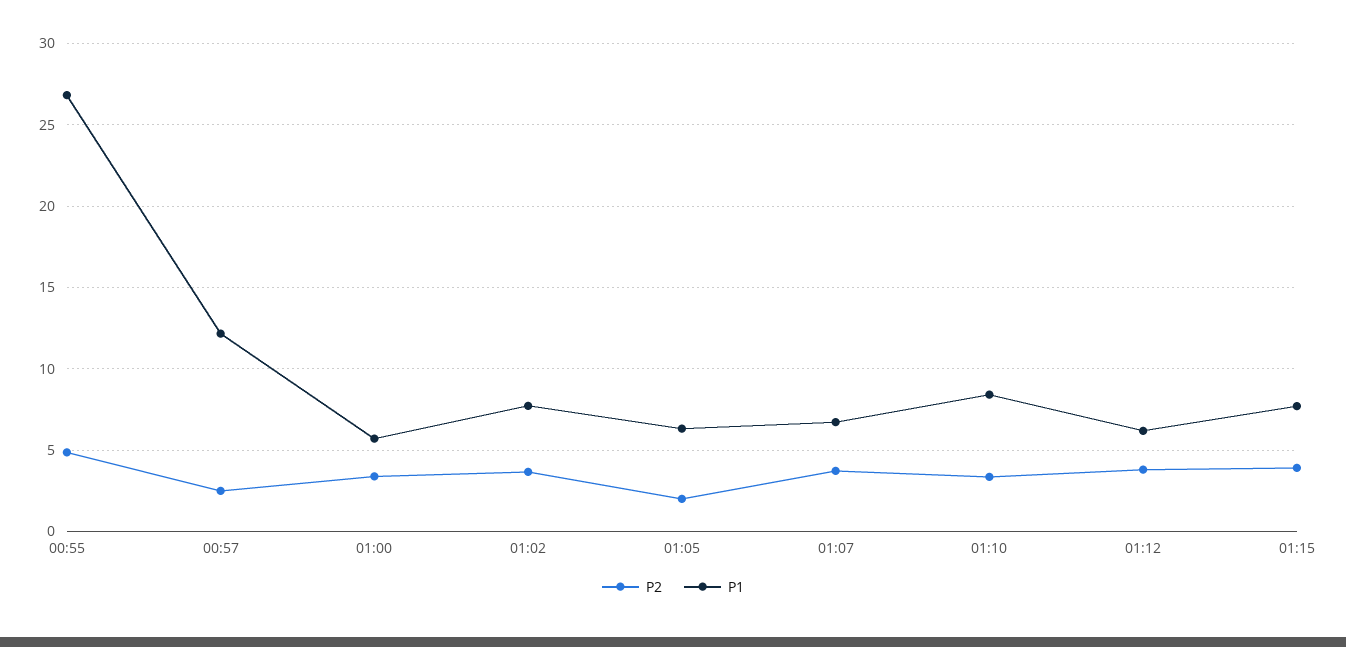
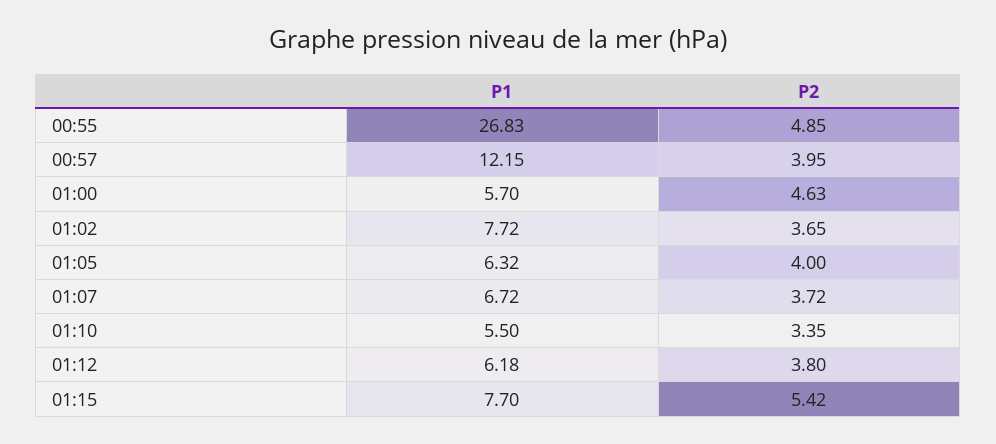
  {
    "P2": {
      "00:55": 4.85,
-     "00:57": 2.5,
+     "00:57": 3.95,
-     "01:00": 3.5,
+     "01:00": 4.63,
      "01:02": 3.65,
-     "01:05": 2,
+     "01:05": 4,
      "01:07": 3.72,
      "01:10": 3.35,
      "01:12": 3.8,
-     "01:15": 4
+     "01:15": 5.42
    },
    "P1": {
      "00:55": 26.83,
      "00:57": 12.15,
      "01:00": 5.7,
      "01:02": 7.72,
      "01:05": 6.32,
      "01:07": 6.72,
-     "01:10": 8.5,
+     "01:10": 5.5,
      "01:12": 6.18,
      "01:15": 7.7
    }
  }

